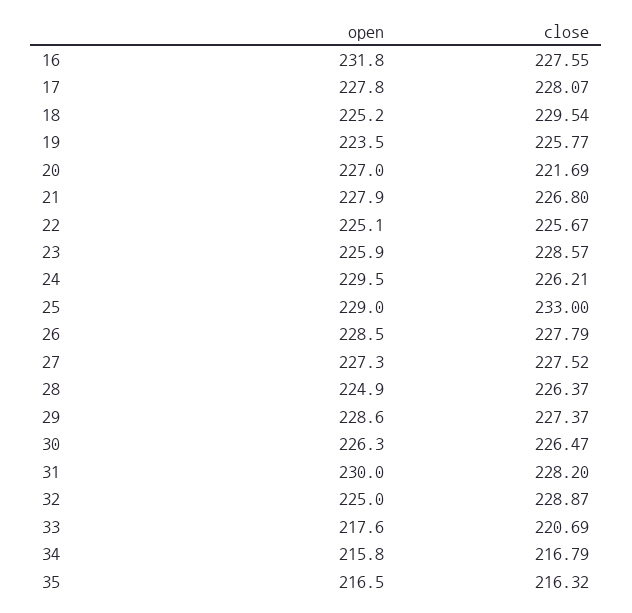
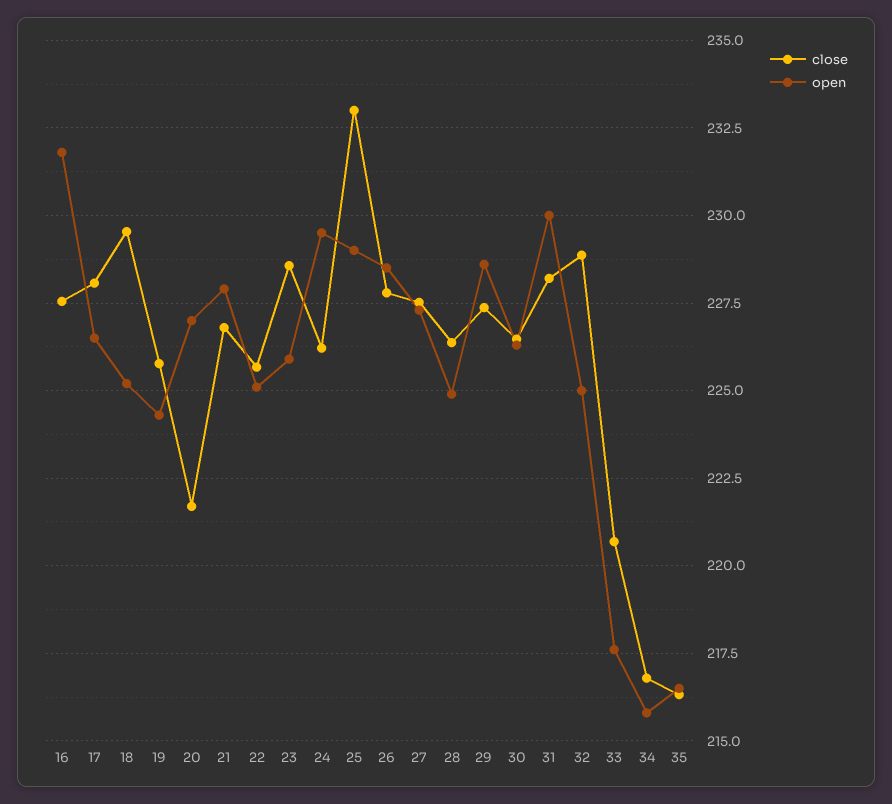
  {
    "open": {
      "16": 231.8,
-     "17": 227.8,
+     "17": 226.5,
      "18": 225.2,
-     "19": 223.5,
+     "19": 224.25,
      "20": 227,
      "21": 227.9,
      "22": 225.1,
      "23": 225.9,
      "24": 229.5,
      "25": 229,
      "26": 228.5,
      "27": 227.3,
      "28": 224.9,
      "29": 228.6,
      "30": 226.3,
      "31": 230,
      "32": 225,
      "33": 217.6,
      "34": 215.8,
      "35": 216.5
    },
    "close": {
      "16": 227.55,
      "17": 228.07,
      "18": 229.54,
      "19": 225.77,
      "20": 221.69,
      "21": 226.8,
      "22": 225.67,
      "23": 228.57,
      "24": 226.21,
      "25": 233,
      "26": 227.79,
      "27": 227.52,
      "28": 226.37,
      "29": 227.37,
      "30": 226.47,
      "31": 228.2,
      "32": 228.87,
      "33": 220.69,
      "34": 216.79,
      "35": 216.32
    }
  }

